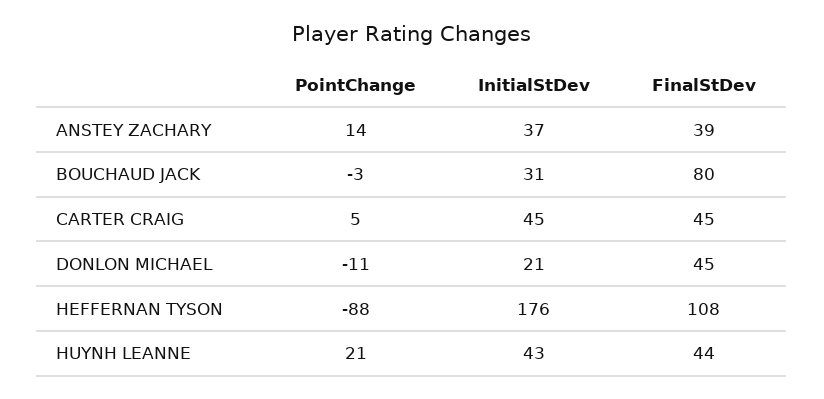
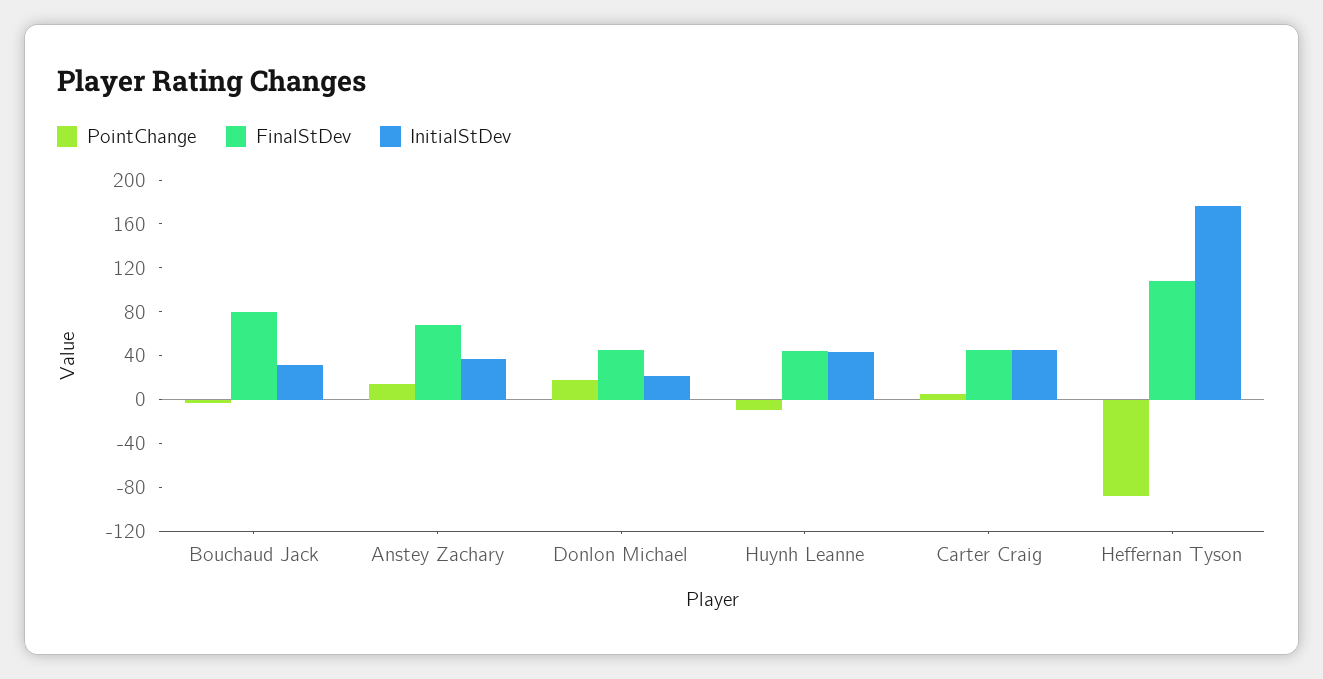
  {
    "PointChange": {
      "ANSTEY ZACHARY": 14,
      "BOUCHAUD JACK": -3,
      "CARTER CRAIG": 5,
-     "DONLON MICHAEL": -11,
+     "DONLON MICHAEL": 20,
      "HEFFERNAN TYSON": -88,
-     "HUYNH LEANNE": 21
+     "HUYNH LEANNE": -10
    },
    "InitialStDev": {
      "ANSTEY ZACHARY": 37,
      "BOUCHAUD JACK": 31,
      "CARTER CRAIG": 45,
      "DONLON MICHAEL": 21,
      "HEFFERNAN TYSON": 176,
      "HUYNH LEANNE": 43
    },
    "FinalStDev": {
-     "ANSTEY ZACHARY": 39,
+     "ANSTEY ZACHARY": 70,
      "BOUCHAUD JACK": 80,
      "CARTER CRAIG": 45,
      "DONLON MICHAEL": 45,
      "HEFFERNAN TYSON": 108,
      "HUYNH LEANNE": 44
    }
  }

